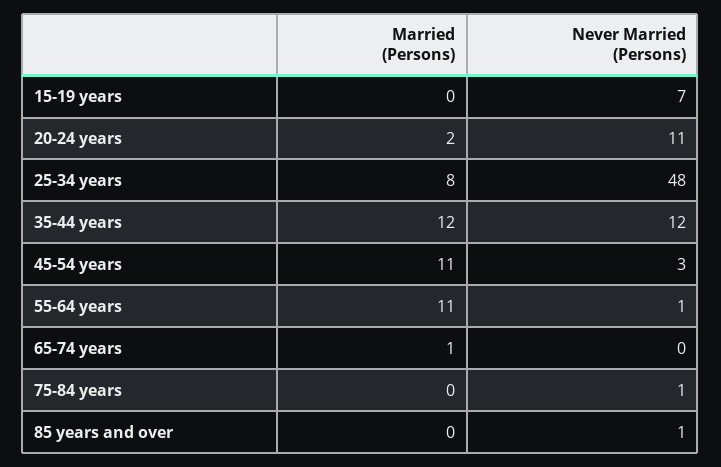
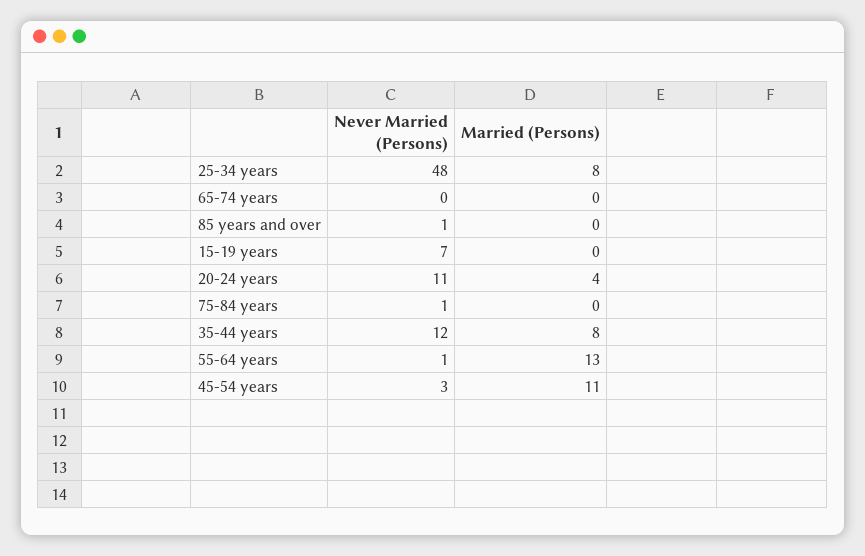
  {
    "Married (Persons)": {
      "15-19 years": 0,
-     "20-24 years": 2,
+     "20-24 years": 4,
      "25-34 years": 8,
-     "35-44 years": 12,
+     "35-44 years": 8,
      "45-54 years": 11,
-     "55-64 years": 11,
+     "55-64 years": 13,
-     "65-74 years": 1,
+     "65-74 years": 0,
      "75-84 years": 0,
      "85 years and over": 0
    },
    "Never Married (Persons)": {
      "15-19 years": 7,
      "20-24 years": 11,
      "25-34 years": 48,
      "35-44 years": 12,
      "45-54 years": 3,
      "55-64 years": 1,
      "65-74 years": 0,
      "75-84 years": 1,
      "85 years and over": 1
    }
  }

